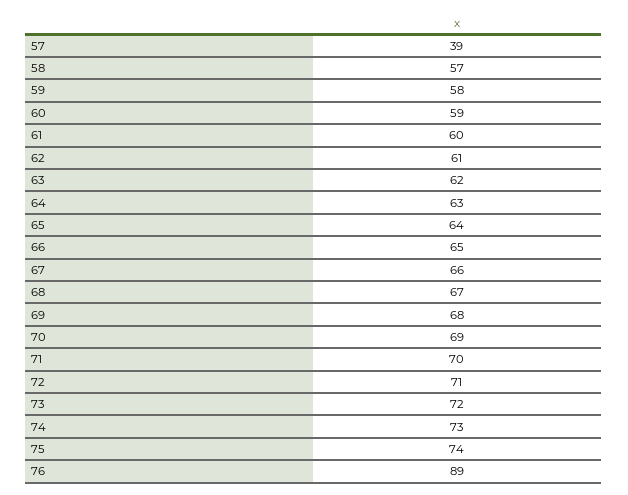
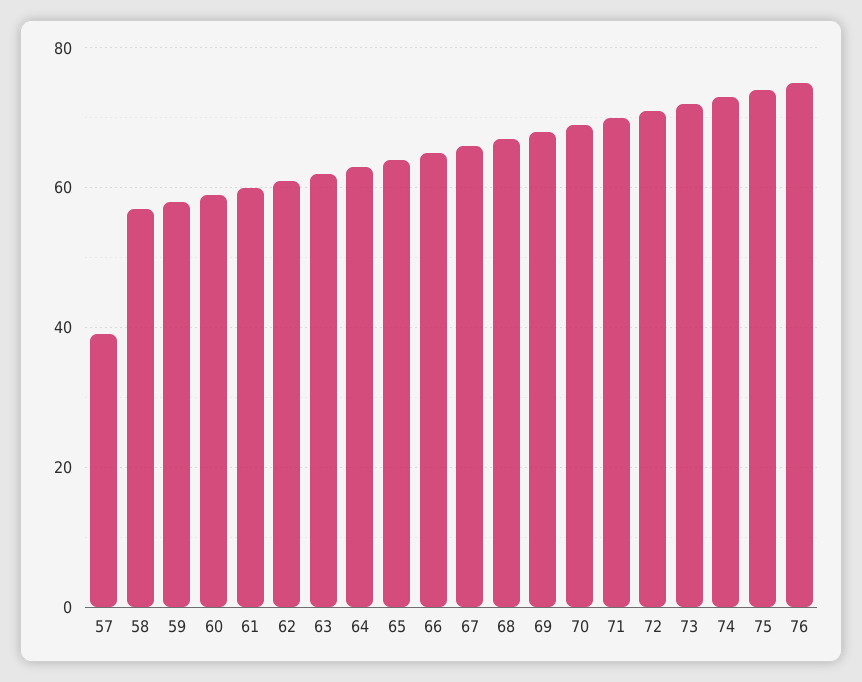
  {
    "57": 39,
    "58": 57,
    "59": 58,
    "60": 59,
    "61": 60,
    "62": 61,
    "63": 62,
    "64": 63,
    "65": 64,
    "66": 65,
    "67": 66,
    "68": 67,
    "69": 68,
    "70": 69,
    "71": 70,
    "72": 71,
    "73": 72,
    "74": 73,
    "75": 74,
-   "76": 89
+   "76": 75
  }

